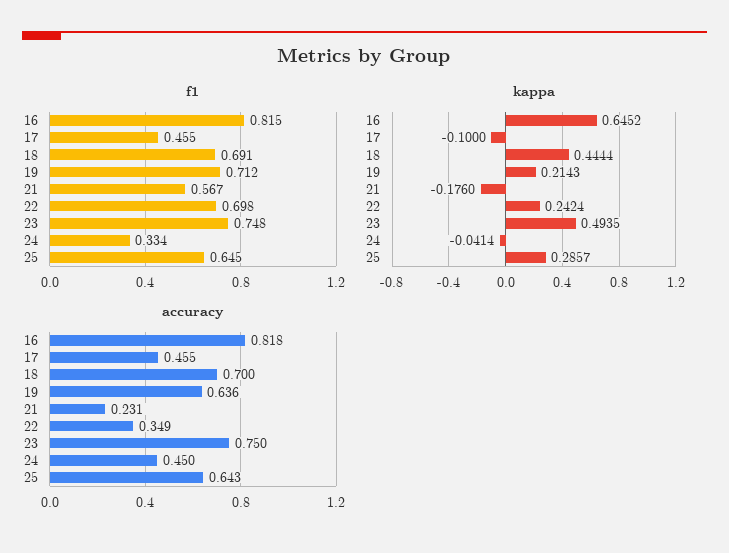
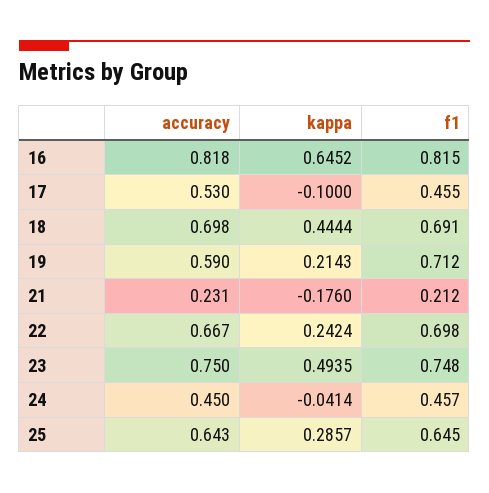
  {
    "f1": {
      "16": 0.815,
      "17": 0.455,
      "18": 0.691,
      "19": 0.712,
-     "21": 0.567,
+     "21": 0.212,
      "22": 0.698,
      "23": 0.748,
-     "24": 0.334,
+     "24": 0.457,
      "25": 0.645
    },
    "kappa": {
      "16": 0.6452,
      "17": -0.1,
      "18": 0.4444,
      "19": 0.2143,
      "21": -0.176,
      "22": 0.2424,
      "23": 0.4935,
      "24": -0.0414,
      "25": 0.2857
    },
    "accuracy": {
      "16": 0.818,
-     "17": 0.455,
+     "17": 0.53,
-     "18": 0.7,
+     "18": 0.698,
-     "19": 0.636,
+     "19": 0.59,
      "21": 0.231,
-     "22": 0.349,
+     "22": 0.667,
      "23": 0.75,
      "24": 0.45,
      "25": 0.643
    }
  }

